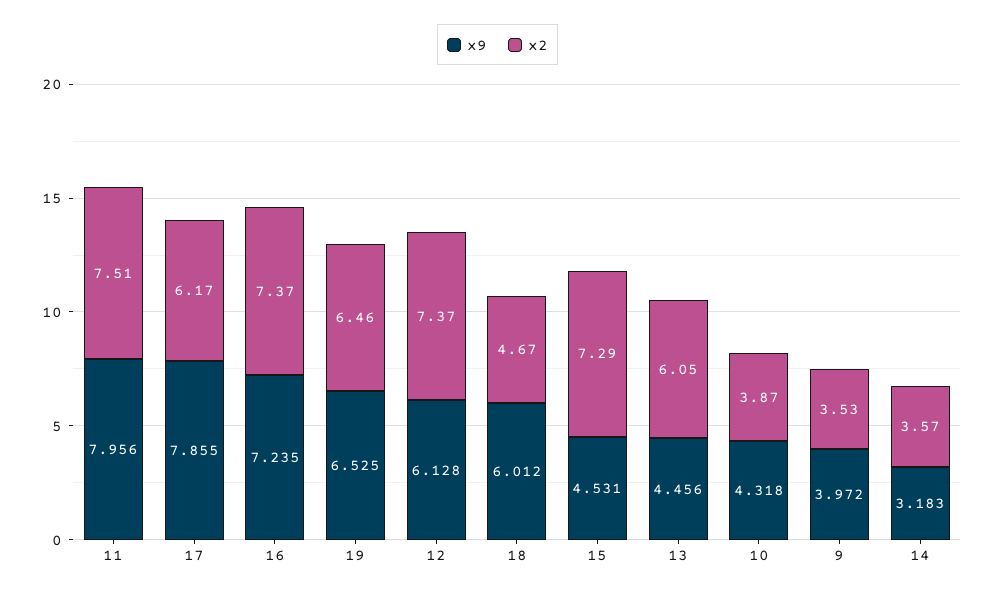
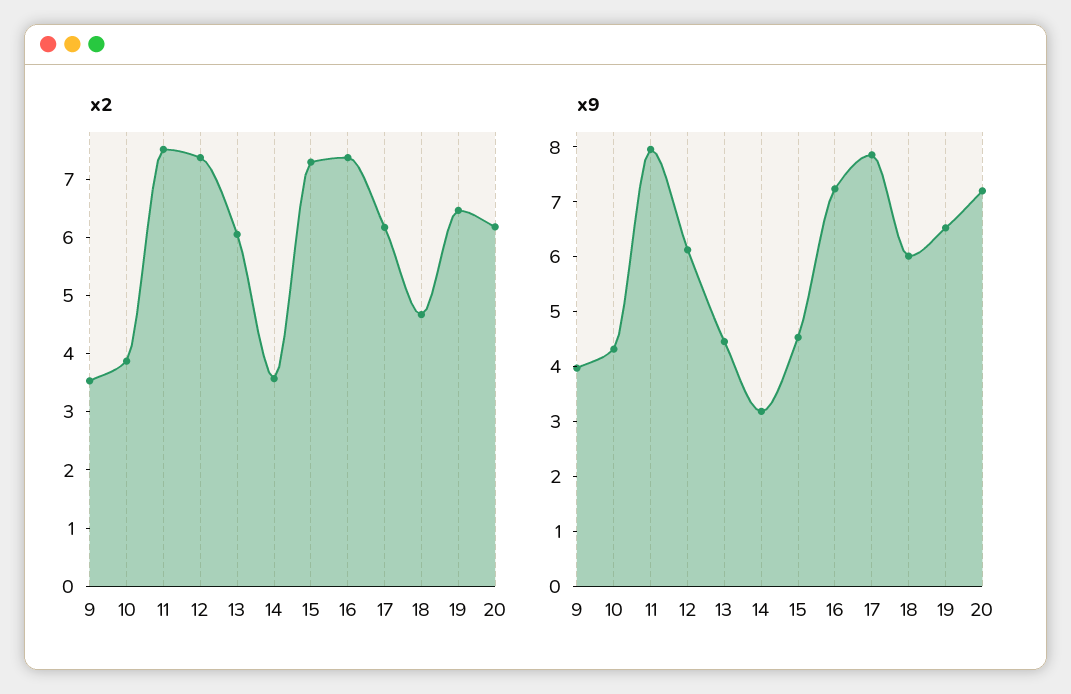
  {
    "x9": {
      "11": 7.956,
      "17": 7.855,
      "16": 7.235,
      "19": 6.525,
      "12": 6.128,
      "18": 6.012,
      "15": 4.531,
      "13": 4.456,
      "10": 4.318,
      "9": 3.972,
-     "14": 3.183
+     "14": 3.183,
+     "20": 7.2
    },
    "x2": {
      "11": 7.51,
      "17": 6.17,
      "16": 7.37,
      "19": 6.46,
      "12": 7.37,
      "18": 4.67,
      "15": 7.29,
      "13": 6.05,
      "10": 3.87,
      "9": 3.53,
-     "14": 3.57
+     "14": 3.57,
+     "20": 6.2
    }
  }

